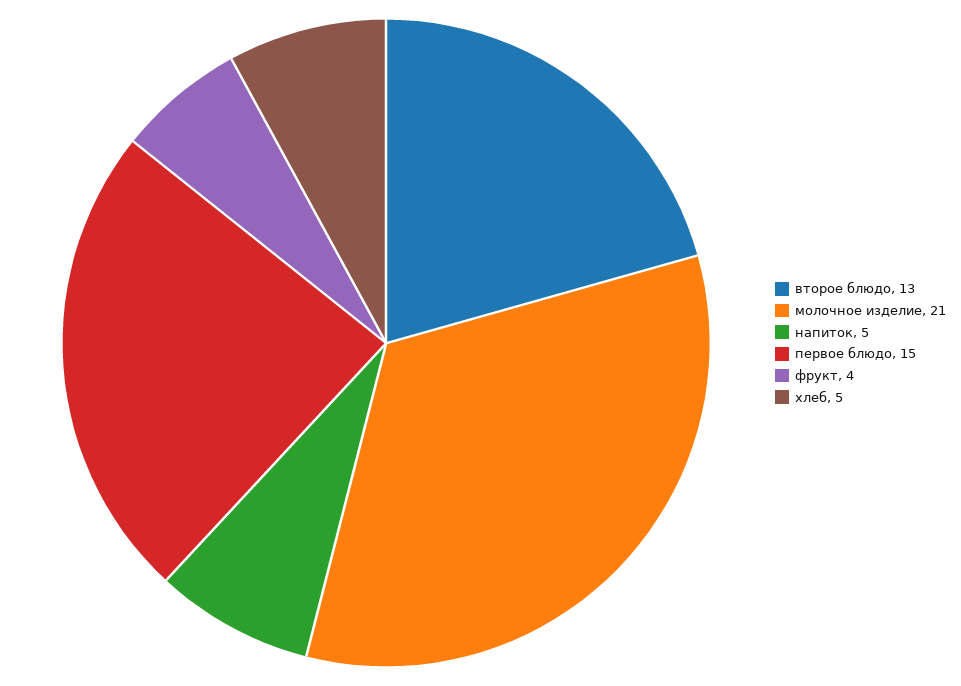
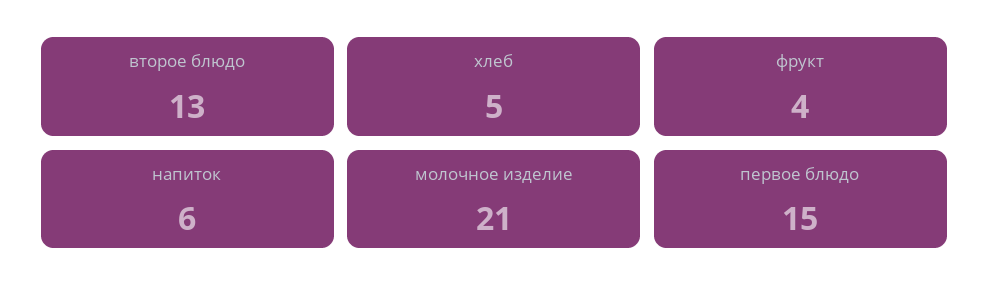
  {
    "второе блюдо": 13,
    "молочное изделие": 21,
-   "напиток": 5,
+   "напиток": 6,
    "первое блюдо": 15,
    "фрукт": 4,
    "хлеб": 5
  }

